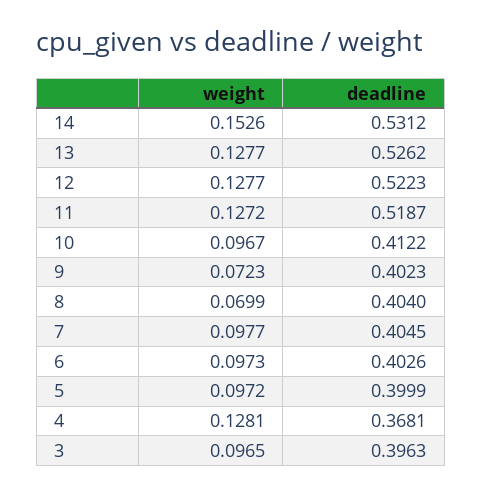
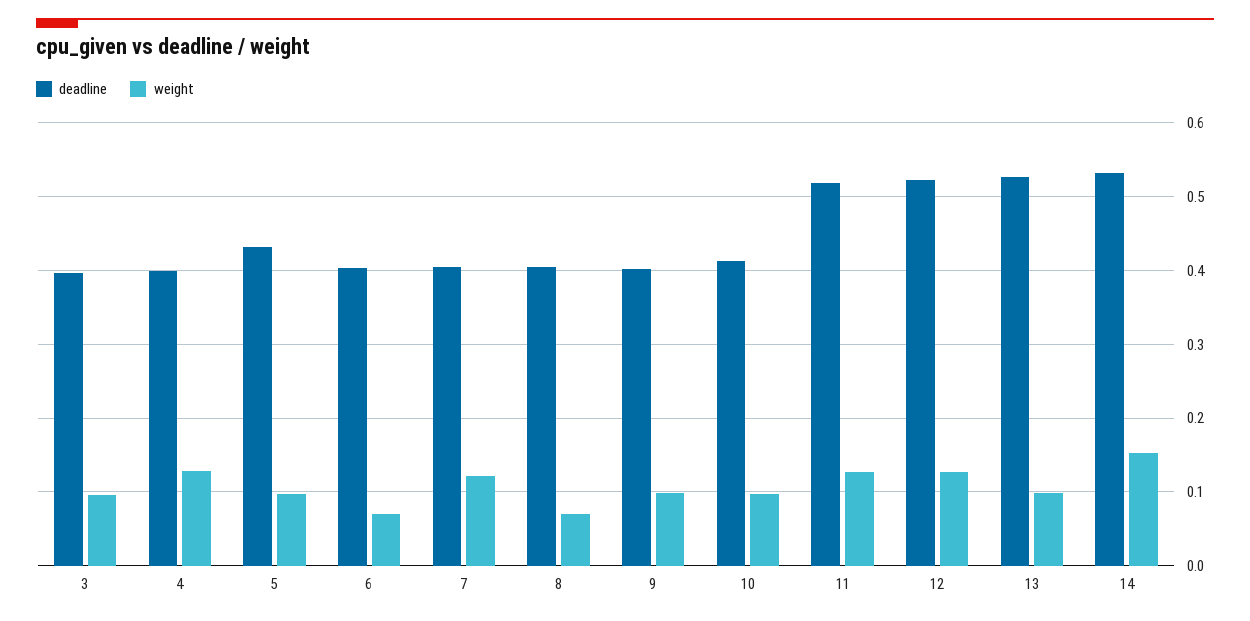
  {
    "weight": {
      "14": 0.1526,
-     "13": 0.1277,
+     "13": 0.1,
      "12": 0.1277,
      "11": 0.1272,
      "10": 0.0967,
-     "9": 0.0723,
+     "9": 0.1,
      "8": 0.0699,
-     "7": 0.0977,
+     "7": 0.12,
-     "6": 0.0973,
+     "6": 0.07,
      "5": 0.0972,
      "4": 0.1281,
      "3": 0.0965
    },
    "deadline": {
      "14": 0.5312,
      "13": 0.5262,
      "12": 0.5223,
      "11": 0.5187,
      "10": 0.4122,
      "9": 0.4023,
      "8": 0.404,
      "7": 0.4045,
      "6": 0.4026,
-     "5": 0.3999,
+     "5": 0.43,
-     "4": 0.3681,
+     "4": 0.4,
      "3": 0.3963
    }
  }

